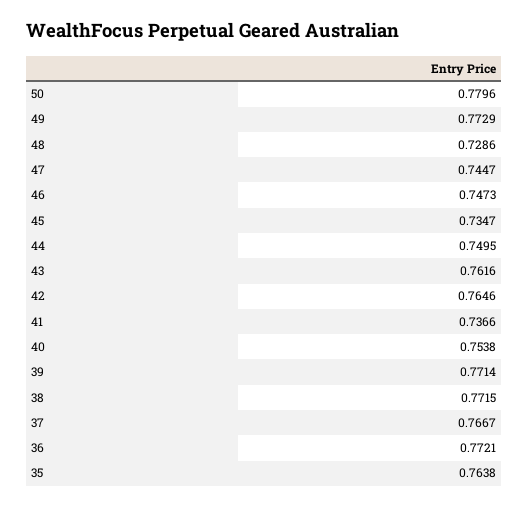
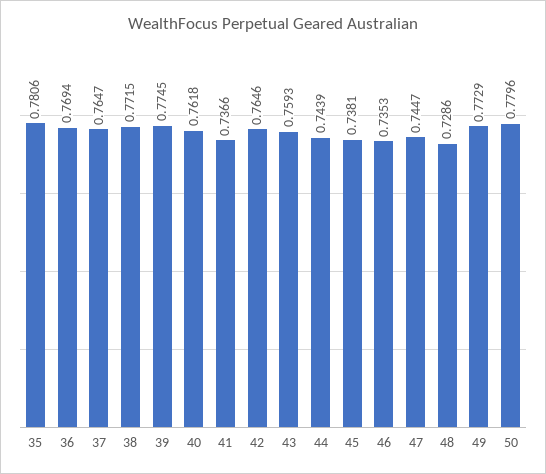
  {
    "50": 0.7796,
    "49": 0.7729,
    "48": 0.7286,
    "47": 0.7447,
-   "46": 0.7473,
+   "46": 0.7353,
-   "45": 0.7347,
+   "45": 0.7381,
-   "44": 0.7495,
+   "44": 0.7439,
-   "43": 0.7616,
+   "43": 0.7593,
    "42": 0.7646,
    "41": 0.7366,
-   "40": 0.7538,
+   "40": 0.7618,
-   "39": 0.7714,
+   "39": 0.7745,
    "38": 0.7715,
-   "37": 0.7667,
+   "37": 0.7647,
-   "36": 0.7721,
+   "36": 0.7694,
-   "35": 0.7638
+   "35": 0.7806
  }

